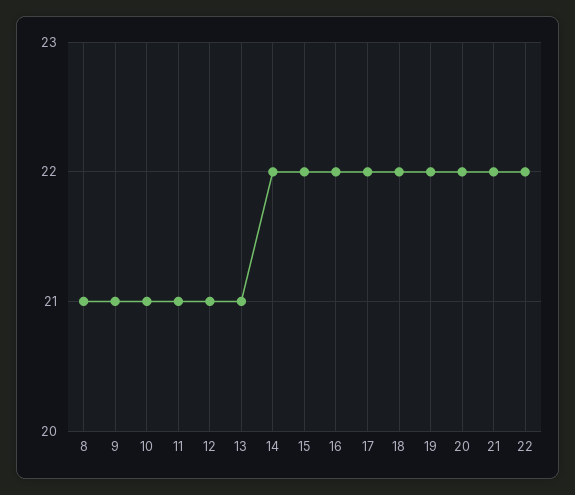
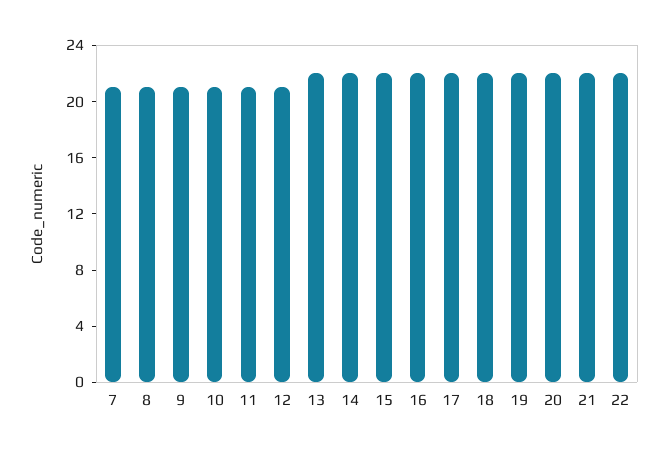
  {
    "8": 21,
    "9": 21,
    "10": 21,
    "11": 21,
    "12": 21,
-   "13": 21,
+   "13": 22,
    "14": 22,
    "15": 22,
    "16": 22,
    "17": 22,
    "18": 22,
    "19": 22,
    "20": 22,
    "21": 22,
-   "22": 22
+   "22": 22,
+   "7": 21
  }

